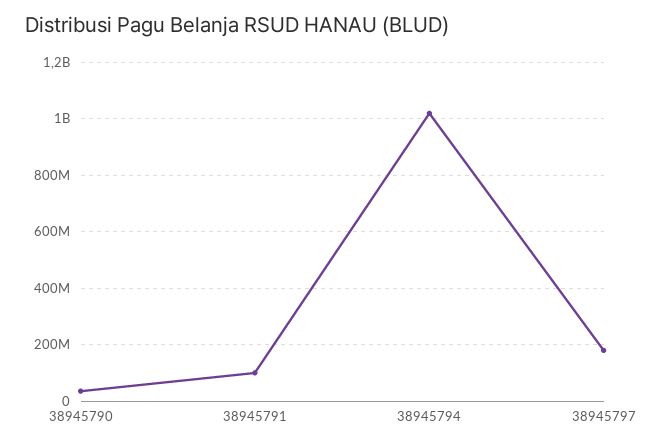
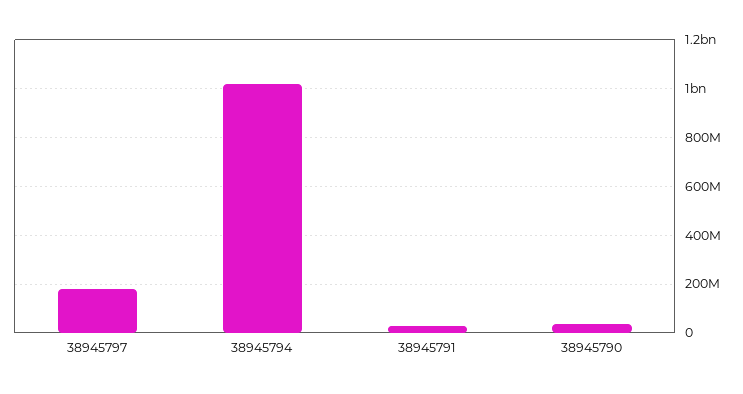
  {
    "38945790": 25000000,
-   "38945791": 100000000,
+   "38945791": 25000000,
    "38945794": 1025000000,
    "38945797": 175000000
  }

